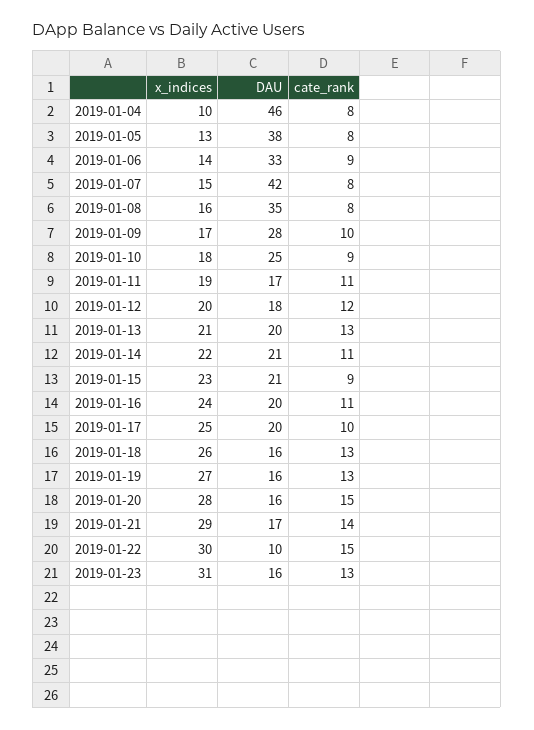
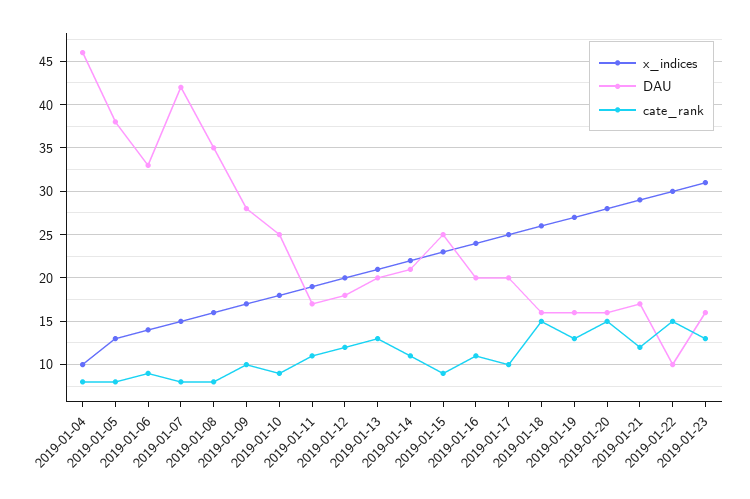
  {
    "x_indices": {
      "2019-01-04": 10,
      "2019-01-05": 13,
      "2019-01-06": 14,
      "2019-01-07": 15,
      "2019-01-08": 16,
      "2019-01-09": 17,
      "2019-01-10": 18,
      "2019-01-11": 19,
      "2019-01-12": 20,
      "2019-01-13": 21,
      "2019-01-14": 22,
      "2019-01-15": 23,
      "2019-01-16": 24,
      "2019-01-17": 25,
      "2019-01-18": 26,
      "2019-01-19": 27,
      "2019-01-20": 28,
      "2019-01-21": 29,
      "2019-01-22": 30,
      "2019-01-23": 31
    },
    "DAU": {
      "2019-01-04": 46,
      "2019-01-05": 38,
      "2019-01-06": 33,
      "2019-01-07": 42,
      "2019-01-08": 35,
      "2019-01-09": 28,
      "2019-01-10": 25,
      "2019-01-11": 17,
      "2019-01-12": 18,
      "2019-01-13": 20,
      "2019-01-14": 21,
-     "2019-01-15": 21,
+     "2019-01-15": 25,
      "2019-01-16": 20,
      "2019-01-17": 20,
      "2019-01-18": 16,
      "2019-01-19": 16,
      "2019-01-20": 16,
      "2019-01-21": 17,
      "2019-01-22": 10,
      "2019-01-23": 16
    },
    "cate_rank": {
      "2019-01-04": 8,
      "2019-01-05": 8,
      "2019-01-06": 9,
      "2019-01-07": 8,
      "2019-01-08": 8,
      "2019-01-09": 10,
      "2019-01-10": 9,
      "2019-01-11": 11,
      "2019-01-12": 12,
      "2019-01-13": 13,
      "2019-01-14": 11,
      "2019-01-15": 9,
      "2019-01-16": 11,
      "2019-01-17": 10,
-     "2019-01-18": 13,
+     "2019-01-18": 15,
      "2019-01-19": 13,
      "2019-01-20": 15,
-     "2019-01-21": 14,
+     "2019-01-21": 12,
      "2019-01-22": 15,
      "2019-01-23": 13
    }
  }

